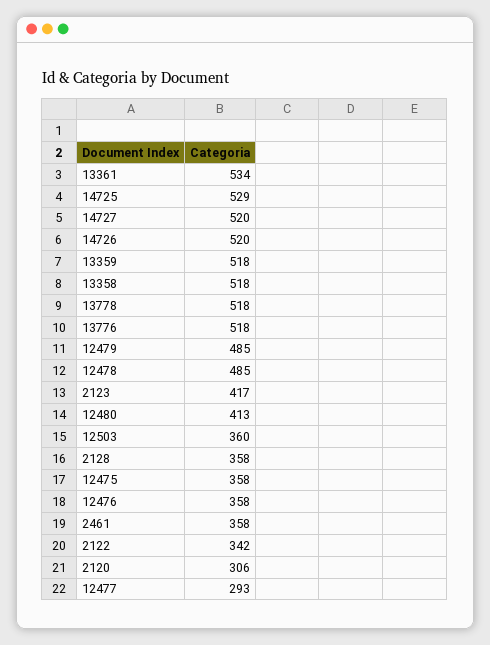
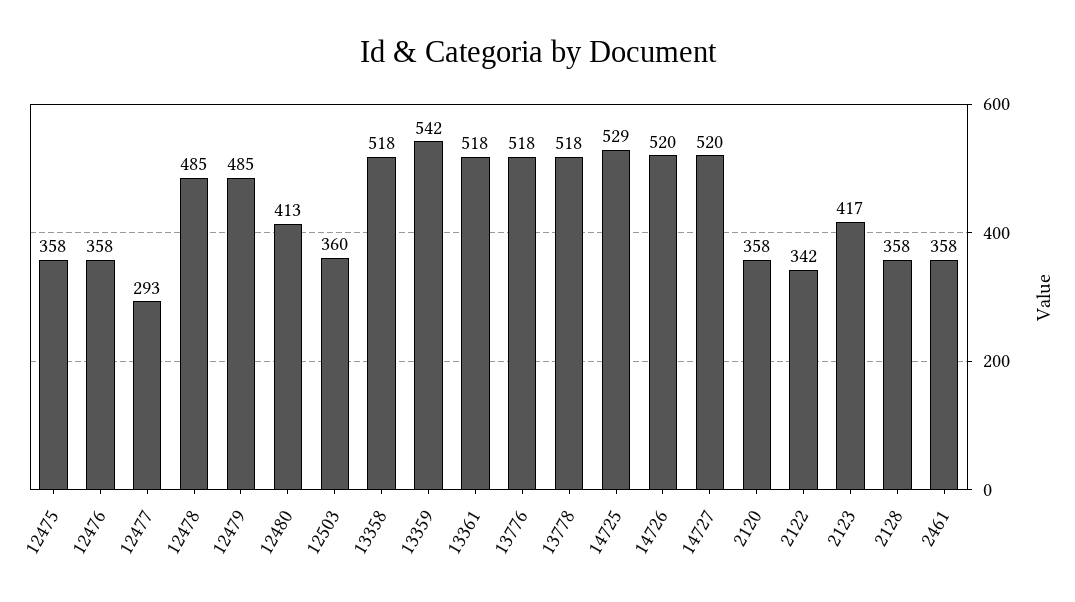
  {
-   "13361": 534,
+   "13361": 518,
    "14725": 529,
    "14727": 520,
    "14726": 520,
-   "13359": 518,
+   "13359": 542,
    "13358": 518,
    "13778": 518,
    "13776": 518,
    "12479": 485,
    "12478": 485,
    "2123": 417,
    "12480": 413,
    "12503": 360,
    "2128": 358,
    "12475": 358,
    "12476": 358,
    "2461": 358,
    "2122": 342,
-   "2120": 306,
+   "2120": 358,
    "12477": 293
  }

